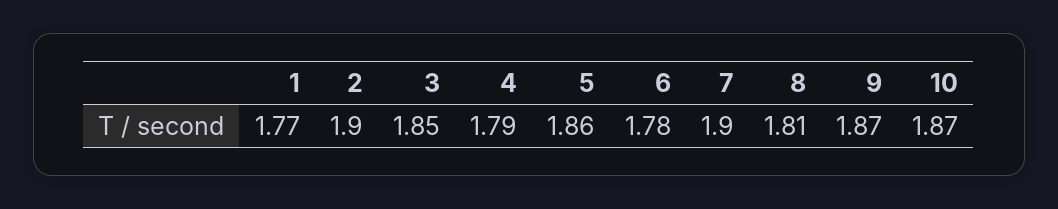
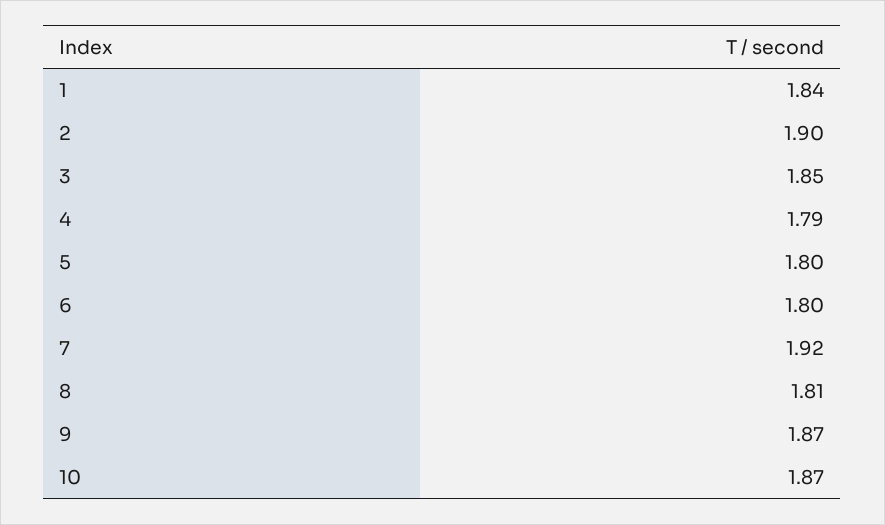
  {
-   "1": 1.77,
+   "1": 1.84,
    "2": 1.9,
    "3": 1.85,
    "4": 1.79,
-   "5": 1.86,
+   "5": 1.8,
-   "6": 1.78,
+   "6": 1.8,
-   "7": 1.9,
+   "7": 1.92,
    "8": 1.81,
    "9": 1.87,
    "10": 1.87
  }

